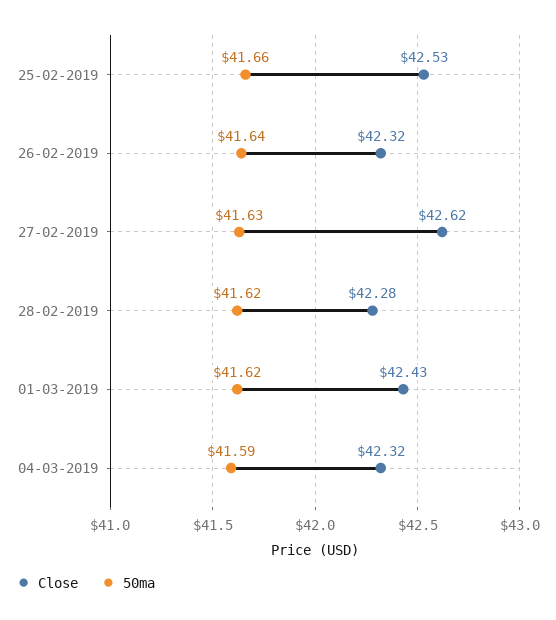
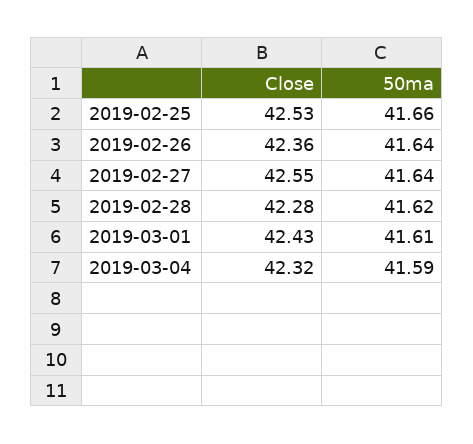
  {
    "Close": {
      "25-02-2019": 42.53,
-     "26-02-2019": 42.32,
+     "26-02-2019": 42.36,
-     "27-02-2019": 42.62,
+     "27-02-2019": 42.55,
      "28-02-2019": 42.28,
      "01-03-2019": 42.43,
      "04-03-2019": 42.32
    },
    "50ma": {
      "25-02-2019": 41.66,
      "26-02-2019": 41.64,
-     "27-02-2019": 41.63,
+     "27-02-2019": 41.64,
      "28-02-2019": 41.62,
-     "01-03-2019": 41.62,
+     "01-03-2019": 41.61,
      "04-03-2019": 41.59
    }
  }

